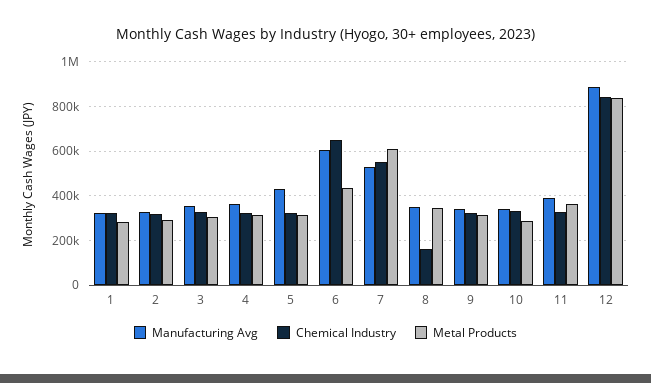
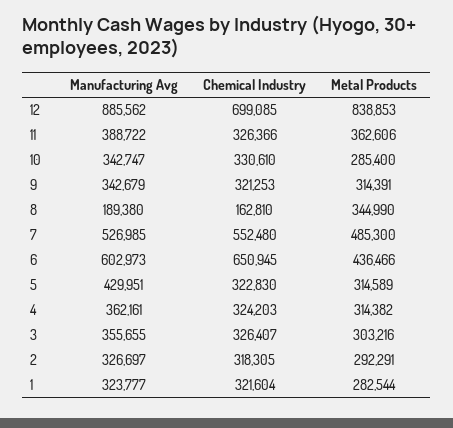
  {
    "Manufacturing Avg": {
      "1": 323777,
      "2": 326697,
      "3": 355655,
      "4": 362161,
      "5": 429951,
      "6": 602973,
      "7": 526985,
-     "8": 350000,
+     "8": 189380,
      "9": 342679,
      "10": 342747,
      "11": 388722,
      "12": 885562
    },
    "Chemical Industry": {
      "1": 321604,
      "2": 318305,
      "3": 326407,
      "4": 324203,
      "5": 322830,
      "6": 650945,
      "7": 552480,
      "8": 162810,
      "9": 321253,
      "10": 330610,
      "11": 326366,
-     "12": 850000
+     "12": 699085
    },
    "Metal Products": {
      "1": 282544,
      "2": 292291,
      "3": 303216,
      "4": 314382,
      "5": 314589,
      "6": 436466,
-     "7": 600000,
+     "7": 485300,
      "8": 344990,
      "9": 314391,
      "10": 285400,
      "11": 362606,
      "12": 838853
    }
  }

